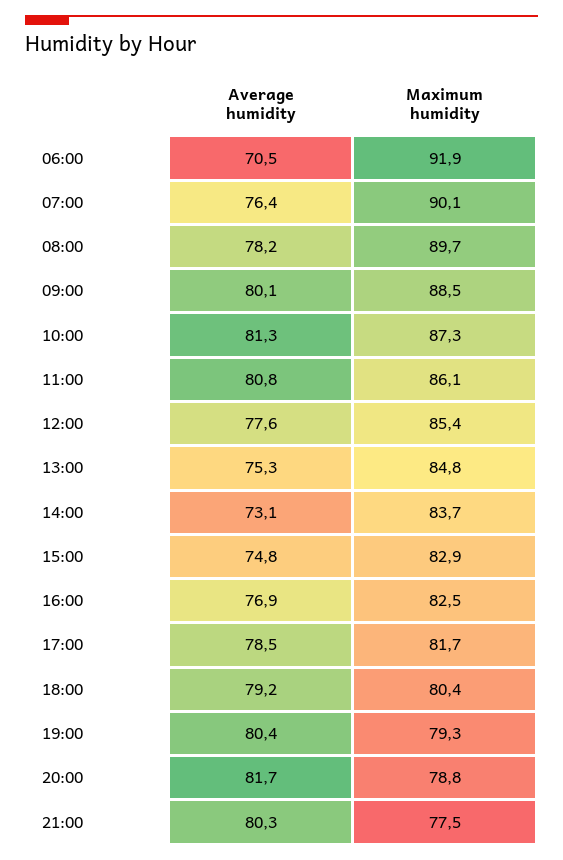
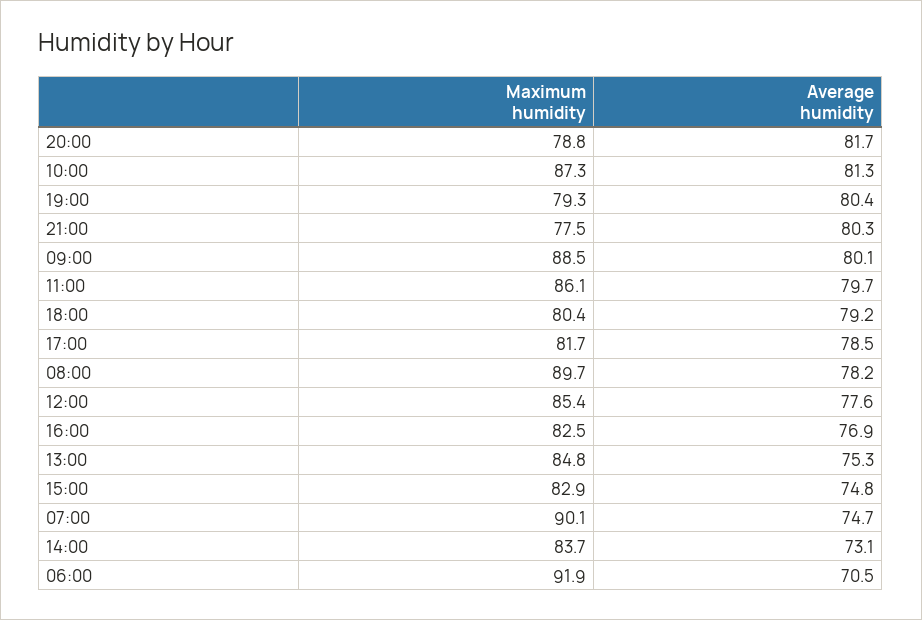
  {
    "Average humidity": {
      "06:00": 70.5,
-     "07:00": 76.4,
+     "07:00": 74.7,
      "08:00": 78.2,
      "09:00": 80.1,
      "10:00": 81.3,
-     "11:00": 80.8,
+     "11:00": 79.7,
      "12:00": 77.6,
      "13:00": 75.3,
      "14:00": 73.1,
      "15:00": 74.8,
      "16:00": 76.9,
      "17:00": 78.5,
      "18:00": 79.2,
      "19:00": 80.4,
      "20:00": 81.7,
      "21:00": 80.3
    },
    "Maximum humidity": {
      "06:00": 91.9,
      "07:00": 90.1,
      "08:00": 89.7,
      "09:00": 88.5,
      "10:00": 87.3,
      "11:00": 86.1,
      "12:00": 85.4,
      "13:00": 84.8,
      "14:00": 83.7,
      "15:00": 82.9,
      "16:00": 82.5,
      "17:00": 81.7,
      "18:00": 80.4,
      "19:00": 79.3,
      "20:00": 78.8,
      "21:00": 77.5
    }
  }

